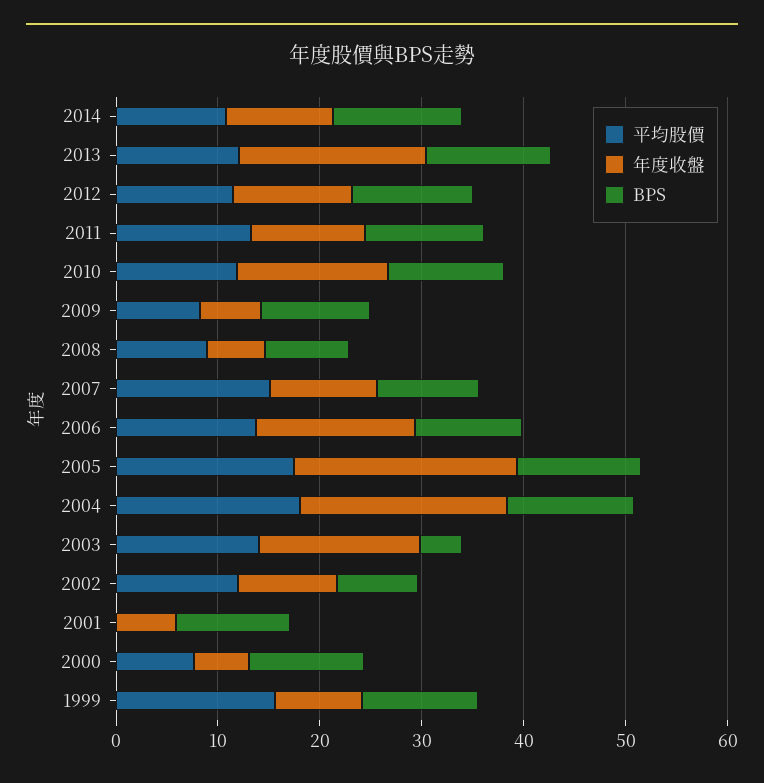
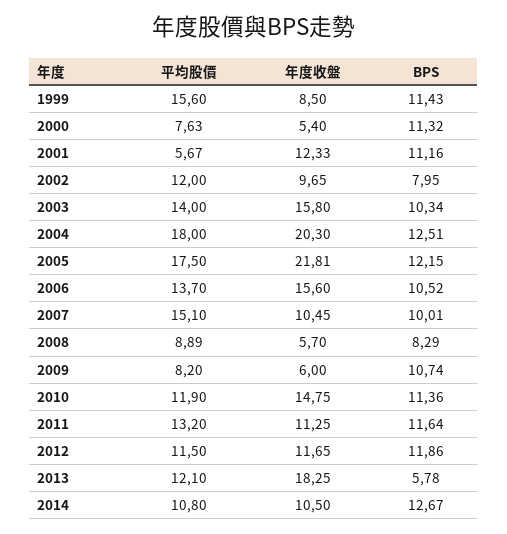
  {
    "平均股價": {
      "2014": 10.8,
      "2013": 12.1,
      "2012": 11.5,
      "2011": 13.2,
      "2010": 11.9,
      "2009": 8.2,
      "2008": 8.89,
      "2007": 15.1,
      "2006": 13.7,
      "2005": 17.5,
      "2004": 18,
      "2003": 14,
      "2002": 12,
-     "2001": 0,
+     "2001": 5.67,
      "2000": 7.63,
      "1999": 15.6
    },
    "年度收盤": {
      "2014": 10.5,
      "2013": 18.25,
      "2012": 11.65,
      "2011": 11.25,
      "2010": 14.75,
      "2009": 6,
      "2008": 5.7,
      "2007": 10.45,
      "2006": 15.6,
      "2005": 21.81,
      "2004": 20.3,
      "2003": 15.8,
      "2002": 9.65,
-     "2001": 6,
+     "2001": 12.33,
      "2000": 5.4,
      "1999": 8.5
    },
    "BPS": {
      "2014": 12.67,
-     "2013": 12,
+     "2013": 5.78,
      "2012": 11.86,
      "2011": 11.64,
      "2010": 11.36,
      "2009": 10.74,
      "2008": 8.29,
      "2007": 10.01,
      "2006": 10.52,
      "2005": 12.15,
      "2004": 12.51,
-     "2003": 4,
+     "2003": 10.34,
      "2002": 7.95,
      "2001": 11.16,
      "2000": 11.32,
      "1999": 11.43
    }
  }

